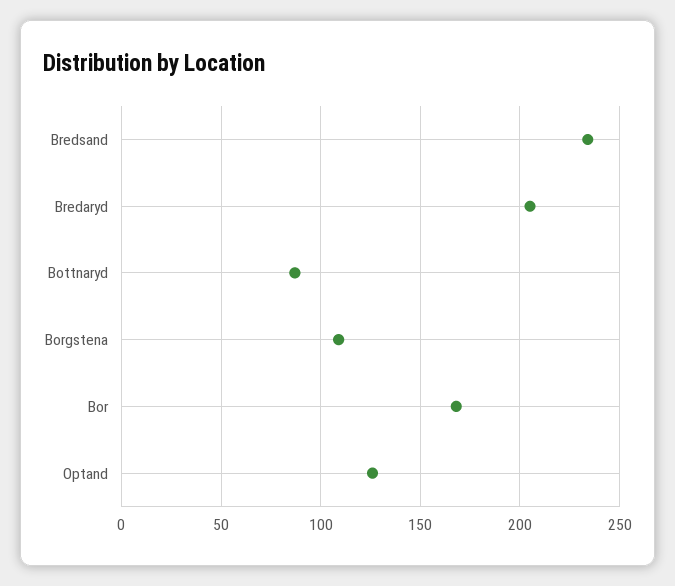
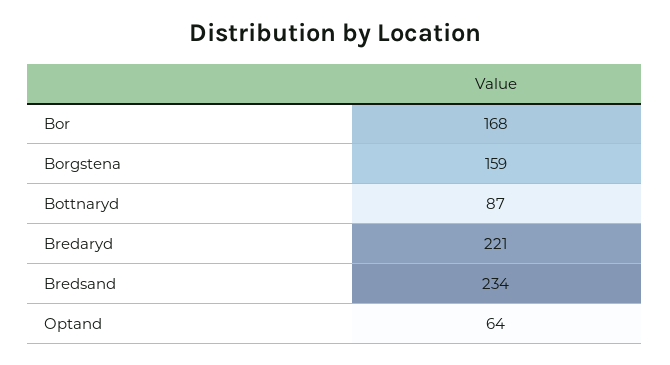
  {
    "Bredsand": 234,
-   "Bredaryd": 205,
+   "Bredaryd": 221,
    "Bottnaryd": 87,
-   "Borgstena": 110,
+   "Borgstena": 159,
    "Bor": 168,
-   "Optand": 125
+   "Optand": 64
  }

